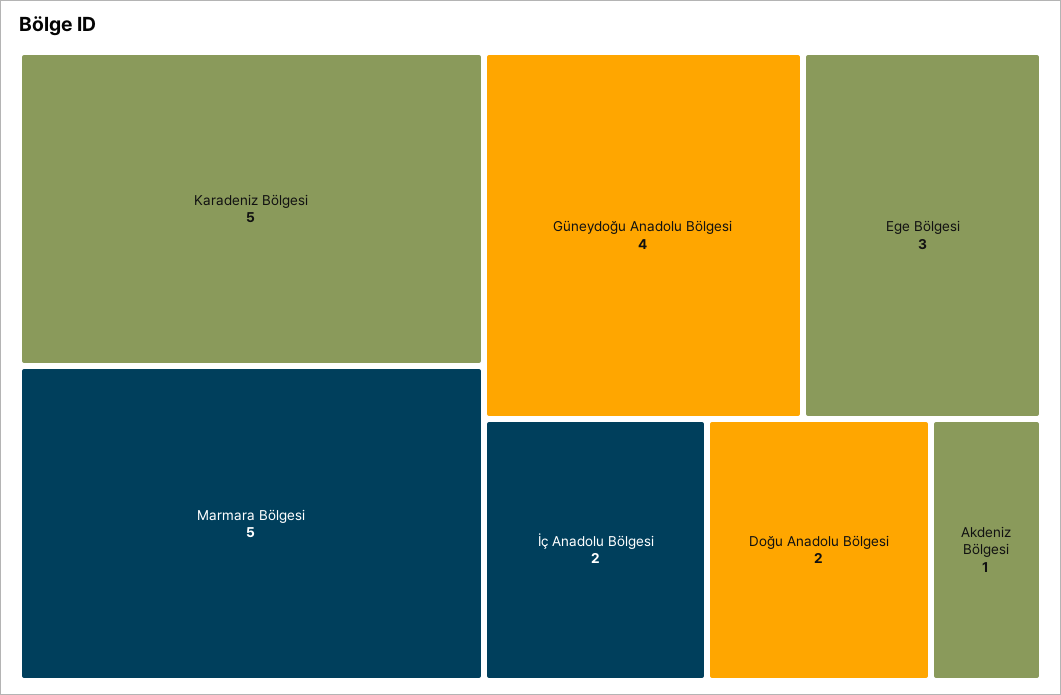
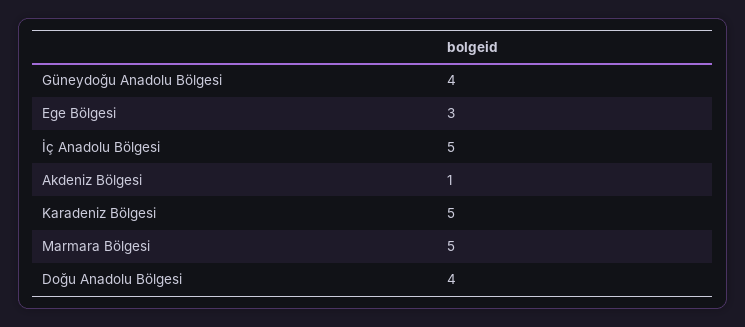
  {
    "Karadeniz Bölgesi": 5,
    "Marmara Bölgesi": 5,
    "Güneydoğu Anadolu Bölgesi": 4,
    "Ege Bölgesi": 3,
-   "İç Anadolu Bölgesi": 2,
+   "İç Anadolu Bölgesi": 5,
-   "Doğu Anadolu Bölgesi": 2,
+   "Doğu Anadolu Bölgesi": 4,
    "Akdeniz Bölgesi": 1
  }

